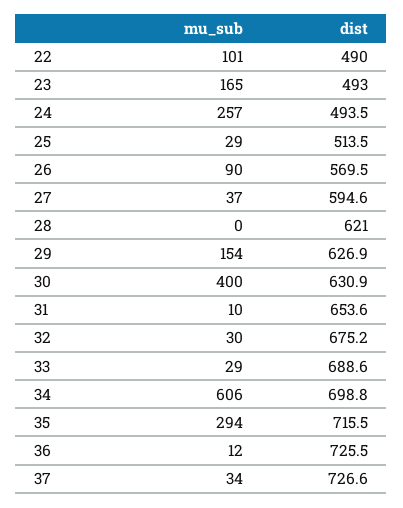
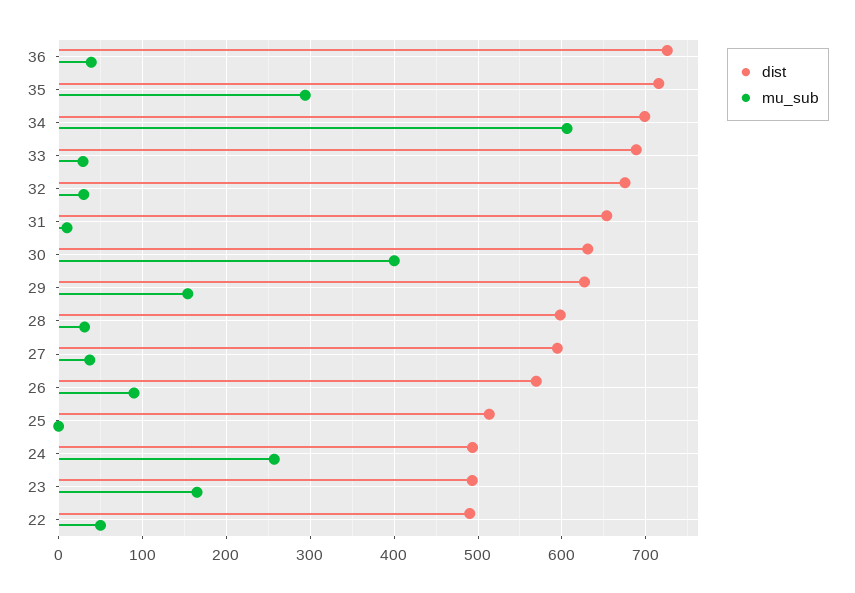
  {
    "mu_sub": {
-     "22": 101,
+     "22": 50,
      "23": 165,
      "24": 257,
-     "25": 29,
+     "25": 0,
      "26": 90,
      "27": 37,
-     "28": 0,
+     "28": 30,
      "29": 154,
      "30": 400,
      "31": 10,
      "32": 30,
      "33": 29,
      "34": 606,
      "35": 294,
-     "36": 12,
+     "36": 40
-     "37": 34
    },
    "dist": {
      "22": 490,
      "23": 493,
      "24": 493.5,
      "25": 513.5,
      "26": 569.5,
      "27": 594.6,
-     "28": 621,
+     "28": 600,
      "29": 626.9,
      "30": 630.9,
      "31": 653.6,
      "32": 675.2,
      "33": 688.6,
      "34": 698.8,
      "35": 715.5,
-     "36": 725.5,
+     "36": 725.5
-     "37": 726.6
    }
  }

